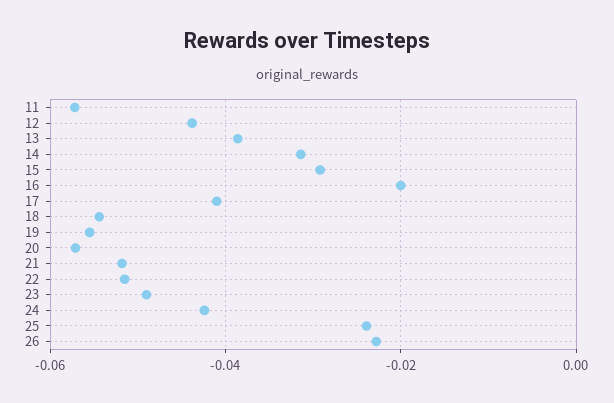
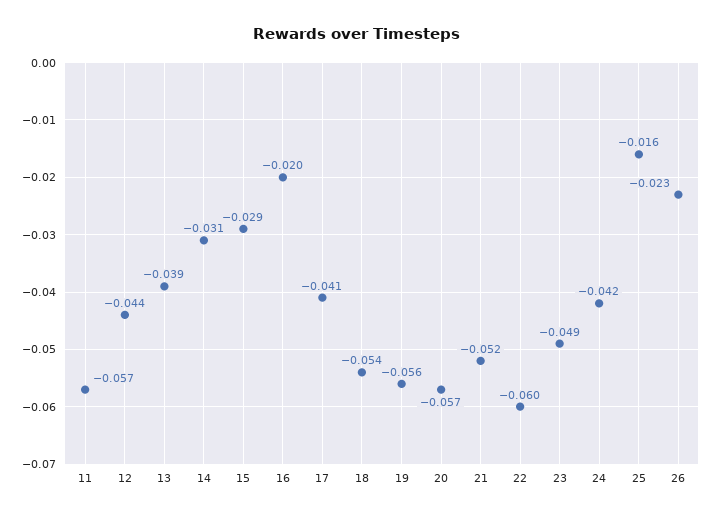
  {
    "11": -0.057,
    "12": -0.044,
    "13": -0.039,
    "14": -0.031,
    "15": -0.029,
    "16": -0.02,
    "17": -0.041,
    "18": -0.054,
    "19": -0.056,
    "20": -0.057,
    "21": -0.052,
-   "22": -0.052,
+   "22": -0.06,
    "23": -0.049,
    "24": -0.042,
-   "25": -0.024,
+   "25": -0.016,
    "26": -0.023
  }

